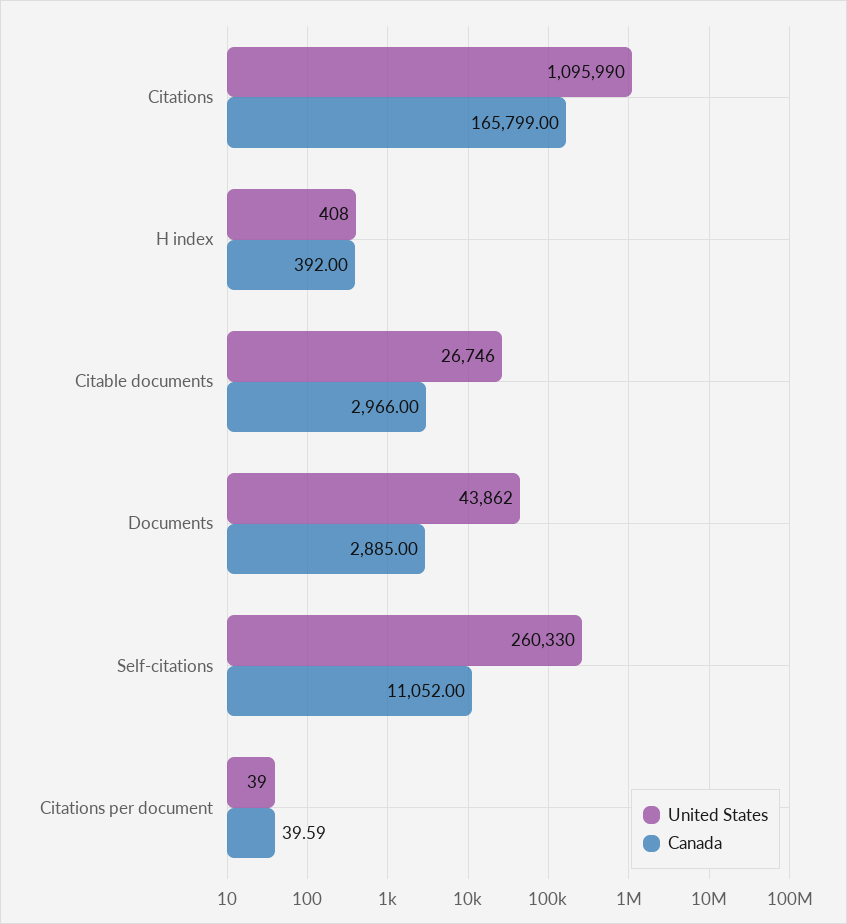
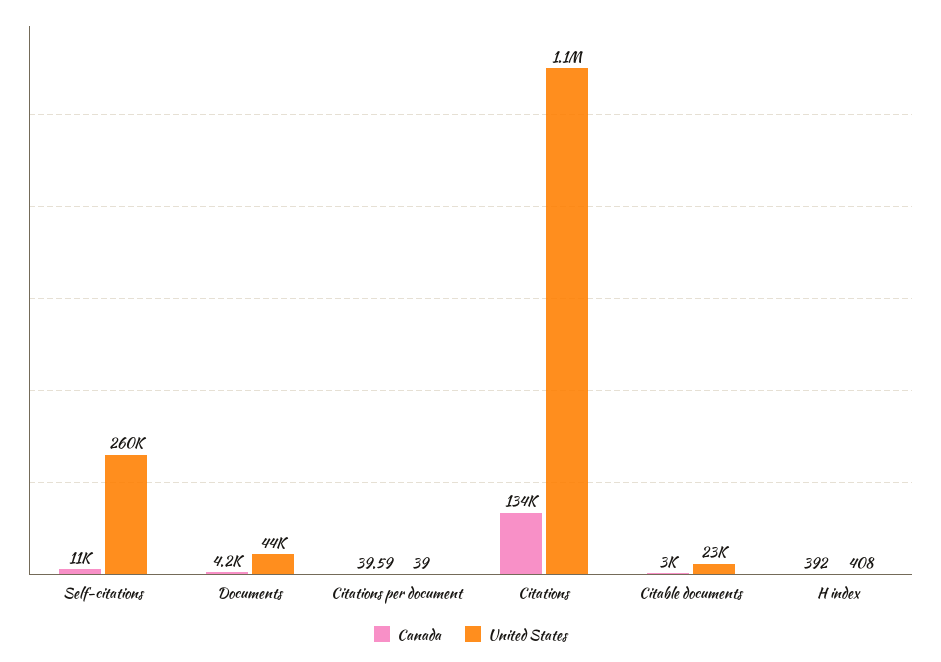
  {
    "United States": {
      "Citations": 1095990,
      "H index": 408,
-     "Citable documents": 26746,
+     "Citable documents": 23000,
      "Documents": 43862,
      "Self-citations": 260330,
      "Citations per document": 39
    },
    "Canada": {
-     "Citations": 165799,
+     "Citations": 134000,
      "H index": 392,
      "Citable documents": 2966,
-     "Documents": 2885,
+     "Documents": 4200,
      "Self-citations": 11052,
      "Citations per document": 39.59
    }
  }

